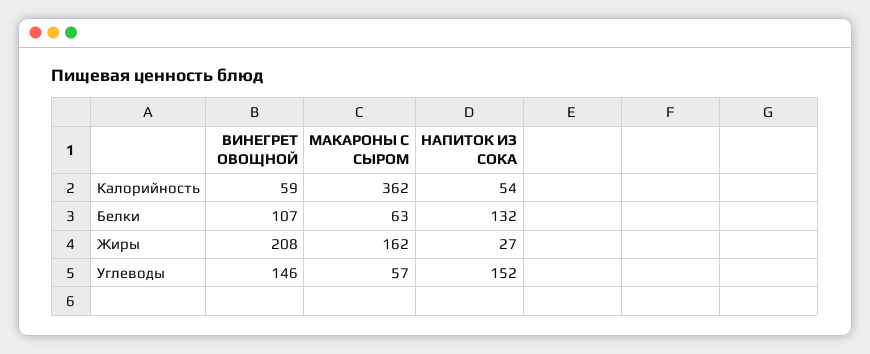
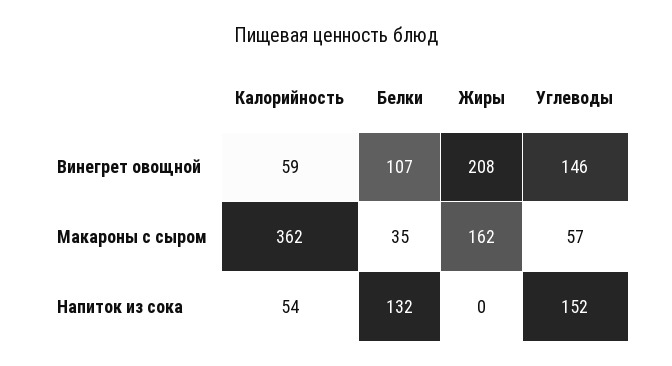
  {
    "ВИНЕГРЕТ ОВОЩНОЙ": {
      "Калорийность": 59,
      "Белки": 107,
      "Жиры": 208,
      "Углеводы": 146
    },
    "МАКАРОНЫ С СЫРОМ": {
      "Калорийность": 362,
-     "Белки": 63,
+     "Белки": 35,
      "Жиры": 162,
      "Углеводы": 57
    },
    "НАПИТОК ИЗ СОКА": {
      "Калорийность": 54,
      "Белки": 132,
-     "Жиры": 27,
+     "Жиры": 0,
      "Углеводы": 152
    }
  }

